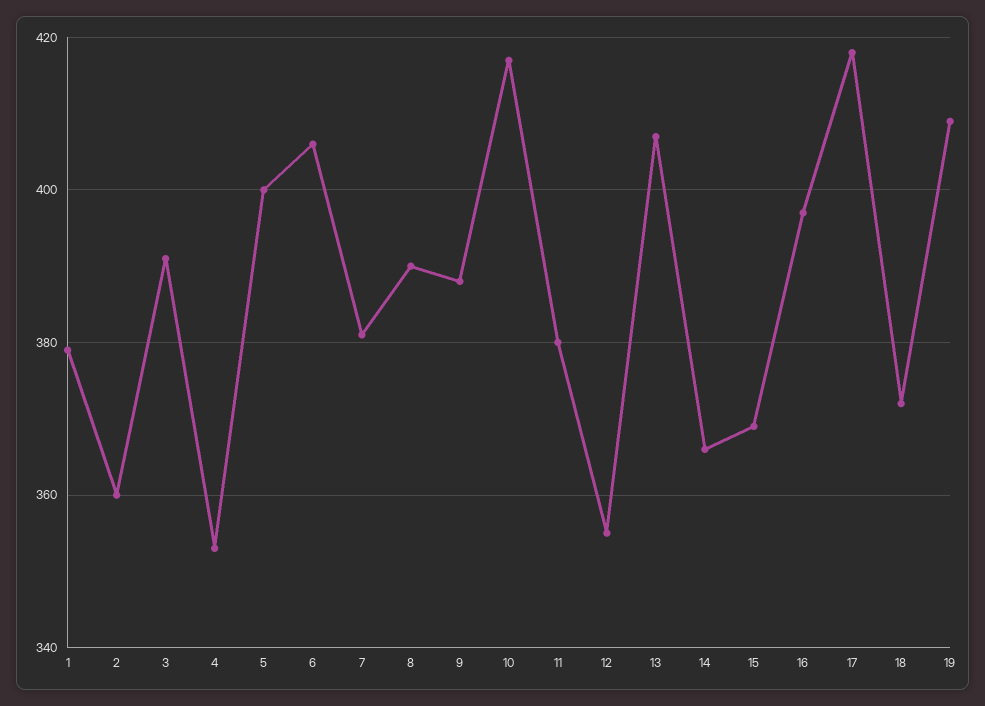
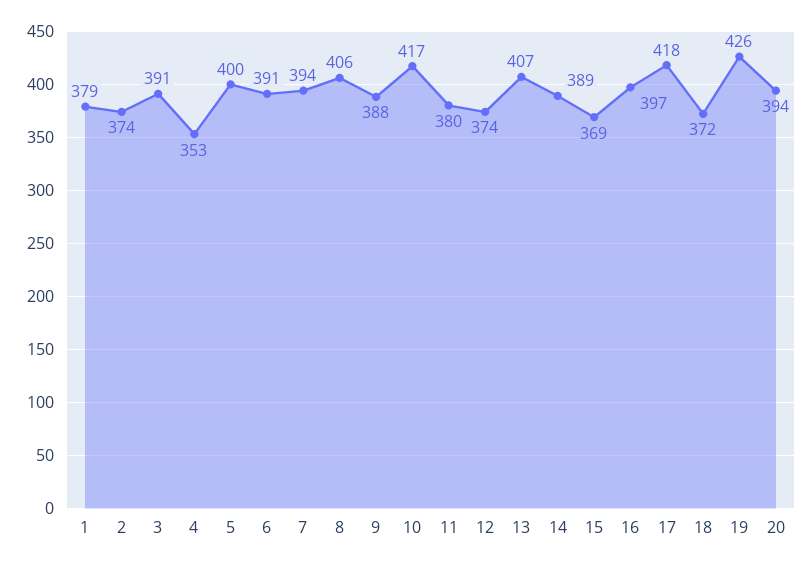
  {
    "1": 379,
-   "2": 360,
+   "2": 374,
    "3": 391,
    "4": 353,
    "5": 400,
-   "6": 405,
+   "6": 391,
-   "7": 380,
+   "7": 394,
-   "8": 390,
+   "8": 406,
    "9": 388,
    "10": 417,
    "11": 380,
-   "12": 355,
+   "12": 374,
    "13": 407,
-   "14": 365,
+   "14": 389,
    "15": 369,
    "16": 397,
    "17": 418,
    "18": 372,
-   "19": 410
+   "19": 426,
+   "20": 394
  }

